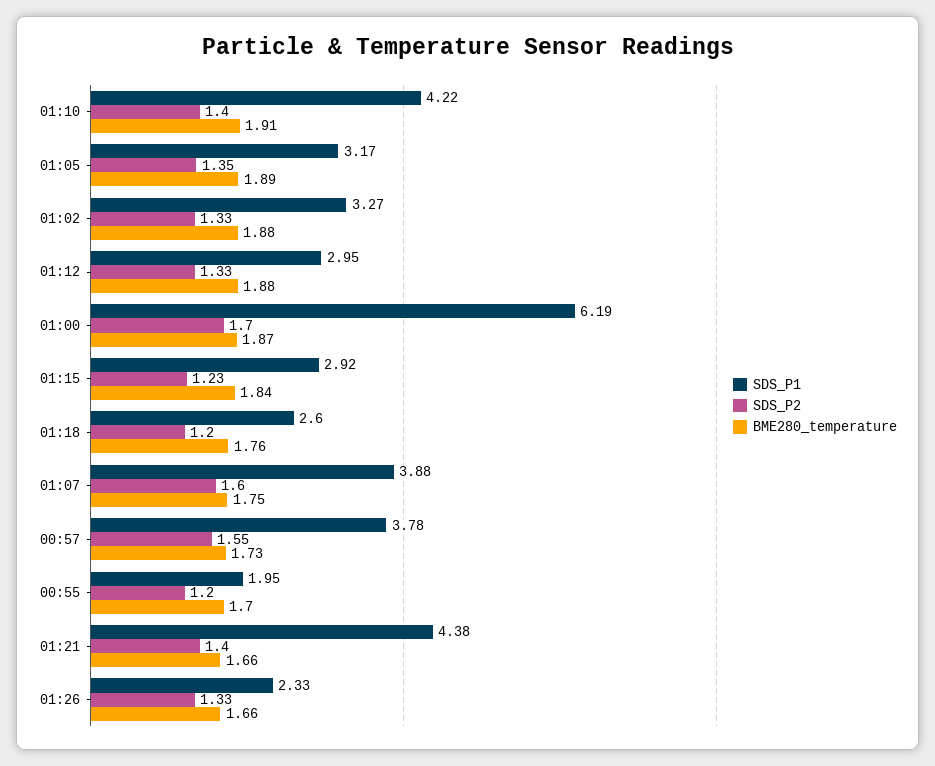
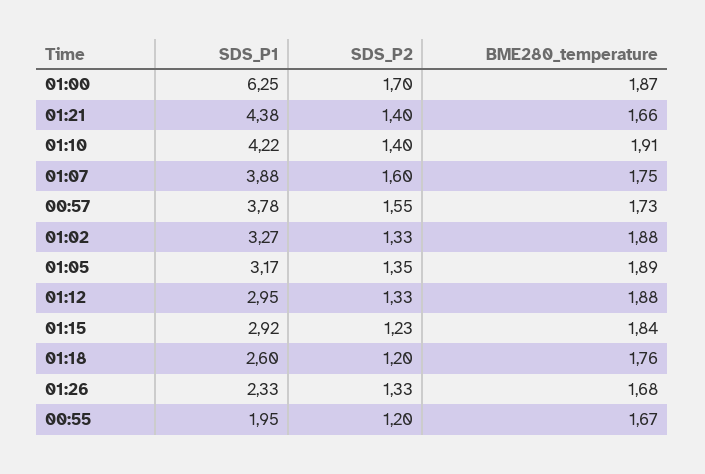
  {
    "SDS_P1": {
      "01:10": 4.22,
      "01:05": 3.17,
      "01:02": 3.27,
      "01:12": 2.95,
-     "01:00": 6.19,
+     "01:00": 6.25,
      "01:15": 2.92,
      "01:18": 2.6,
      "01:07": 3.88,
      "00:57": 3.78,
      "00:55": 1.95,
      "01:21": 4.38,
      "01:26": 2.33
    },
    "SDS_P2": {
      "01:10": 1.4,
      "01:05": 1.35,
      "01:02": 1.33,
      "01:12": 1.33,
      "01:00": 1.7,
      "01:15": 1.23,
      "01:18": 1.2,
      "01:07": 1.6,
      "00:57": 1.55,
      "00:55": 1.2,
      "01:21": 1.4,
      "01:26": 1.33
    },
    "BME280_temperature": {
      "01:10": 1.91,
      "01:05": 1.89,
      "01:02": 1.88,
      "01:12": 1.88,
      "01:00": 1.87,
      "01:15": 1.84,
      "01:18": 1.76,
      "01:07": 1.75,
      "00:57": 1.73,
-     "00:55": 1.7,
+     "00:55": 1.67,
      "01:21": 1.66,
-     "01:26": 1.66
+     "01:26": 1.68
    }
  }

